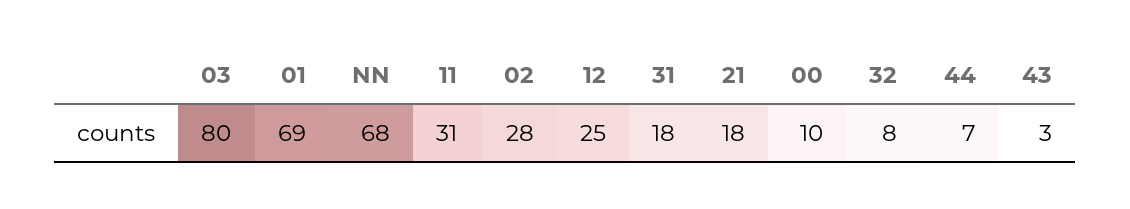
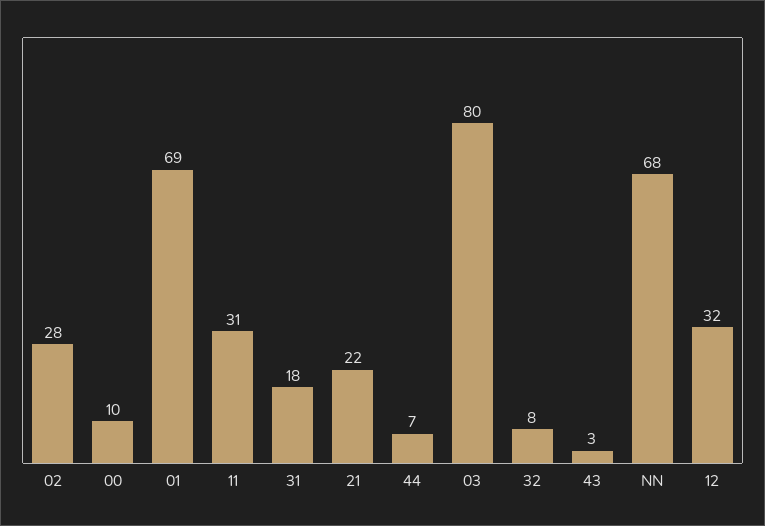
  {
    "03": 80,
    "01": 69,
    "NN": 68,
    "11": 31,
    "02": 28,
-   "12": 25,
+   "12": 32,
    "31": 18,
-   "21": 18,
+   "21": 22,
    "00": 10,
    "32": 8,
    "44": 7,
    "43": 3
  }

